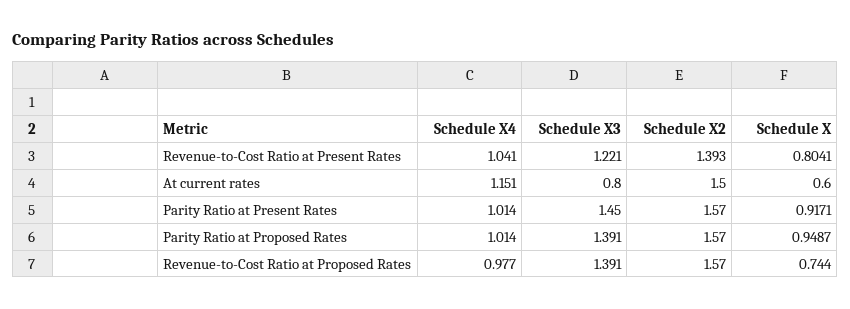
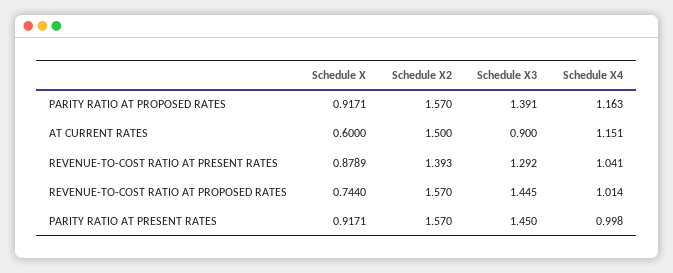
  {
    "Schedule X4": {
      "Revenue-to-Cost Ratio at Present Rates": 1.041,
      "At current rates": 1.151,
-     "Parity Ratio at Present Rates": 1.014,
+     "Parity Ratio at Present Rates": 0.998,
-     "Parity Ratio at Proposed Rates": 1.014,
+     "Parity Ratio at Proposed Rates": 1.163,
-     "Revenue-to-Cost Ratio at Proposed Rates": 0.977
+     "Revenue-to-Cost Ratio at Proposed Rates": 1.014
    },
    "Schedule X3": {
-     "Revenue-to-Cost Ratio at Present Rates": 1.221,
+     "Revenue-to-Cost Ratio at Present Rates": 1.292,
-     "At current rates": 0.8,
+     "At current rates": 0.9,
      "Parity Ratio at Present Rates": 1.45,
      "Parity Ratio at Proposed Rates": 1.391,
-     "Revenue-to-Cost Ratio at Proposed Rates": 1.391
+     "Revenue-to-Cost Ratio at Proposed Rates": 1.445
    },
    "Schedule X2": {
      "Revenue-to-Cost Ratio at Present Rates": 1.393,
      "At current rates": 1.5,
      "Parity Ratio at Present Rates": 1.57,
      "Parity Ratio at Proposed Rates": 1.57,
      "Revenue-to-Cost Ratio at Proposed Rates": 1.57
    },
    "Schedule X": {
-     "Revenue-to-Cost Ratio at Present Rates": 0.8041,
+     "Revenue-to-Cost Ratio at Present Rates": 0.8789,
      "At current rates": 0.6,
      "Parity Ratio at Present Rates": 0.9171,
-     "Parity Ratio at Proposed Rates": 0.9487,
+     "Parity Ratio at Proposed Rates": 0.9171,
      "Revenue-to-Cost Ratio at Proposed Rates": 0.744
    }
  }

